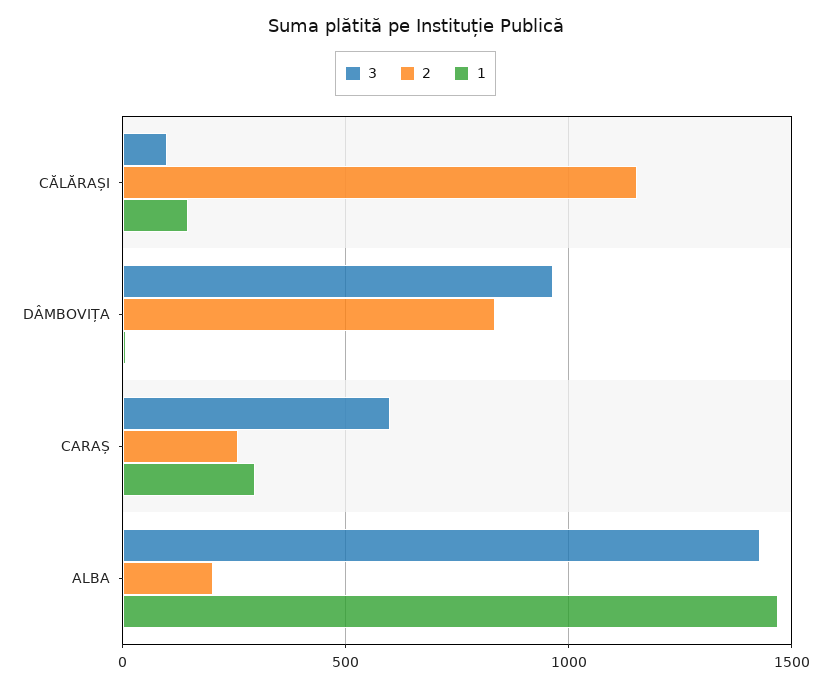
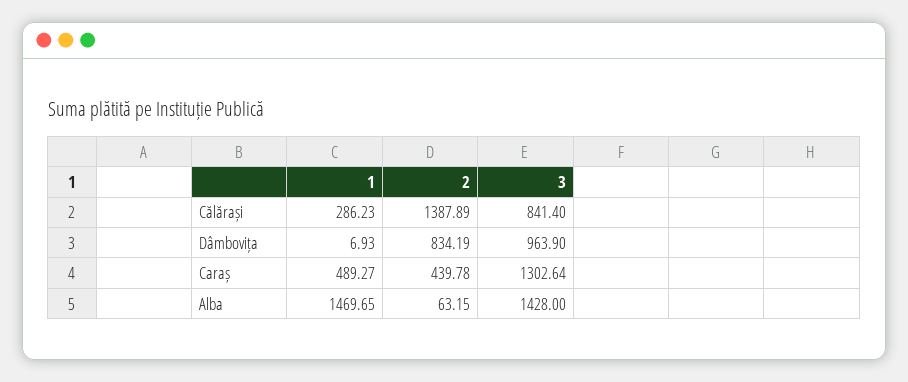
  {
    "3": {
-     "CĂLĂRAȘI": 100,
+     "CĂLĂRAȘI": 841.4,
      "DÂMBOVIȚA": 963.9,
-     "CARAȘ": 600,
+     "CARAȘ": 1302.64,
      "ALBA": 1428
    },
    "2": {
-     "CĂLĂRAȘI": 1150,
+     "CĂLĂRAȘI": 1387.89,
      "DÂMBOVIȚA": 834.19,
-     "CARAȘ": 250,
+     "CARAȘ": 439.78,
-     "ALBA": 200
+     "ALBA": 63.15
    },
    "1": {
-     "CĂLĂRAȘI": 150,
+     "CĂLĂRAȘI": 286.23,
      "DÂMBOVIȚA": 6.93,
-     "CARAȘ": 300,
+     "CARAȘ": 489.27,
      "ALBA": 1469.65
    }
  }

